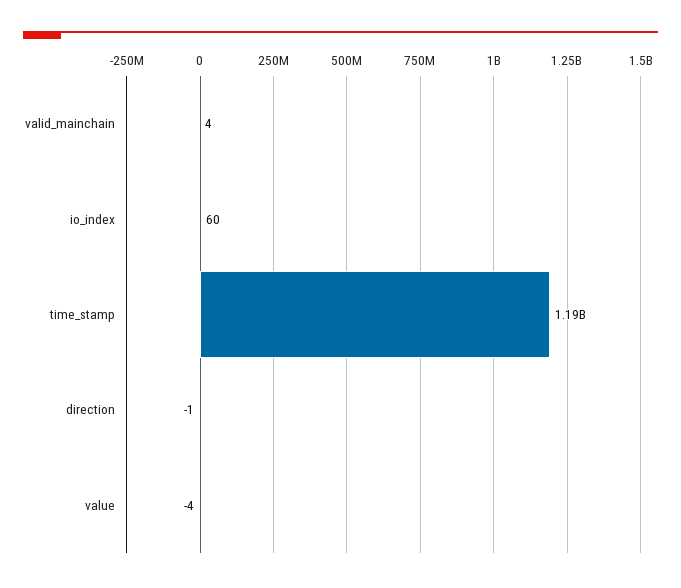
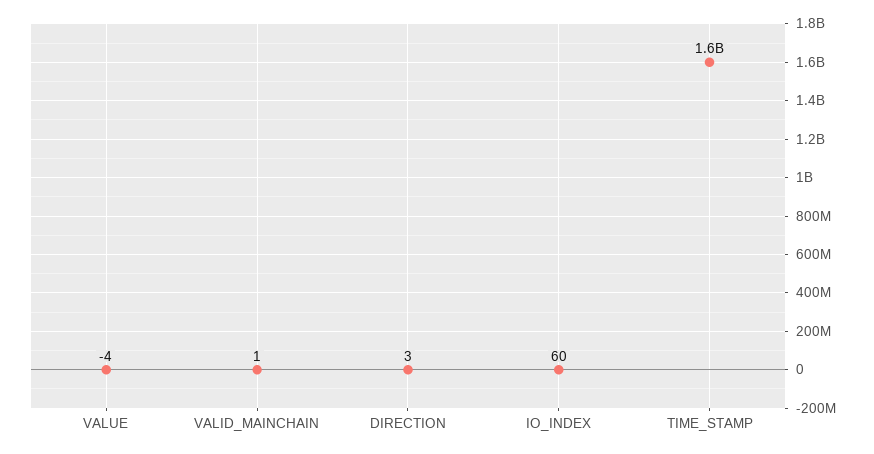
  {
-   "valid_mainchain": 4,
+   "valid_mainchain": 1,
    "io_index": 60,
-   "time_stamp": 1190000000,
+   "time_stamp": 1600000000,
-   "direction": -1,
+   "direction": 3,
    "value": -4
  }

